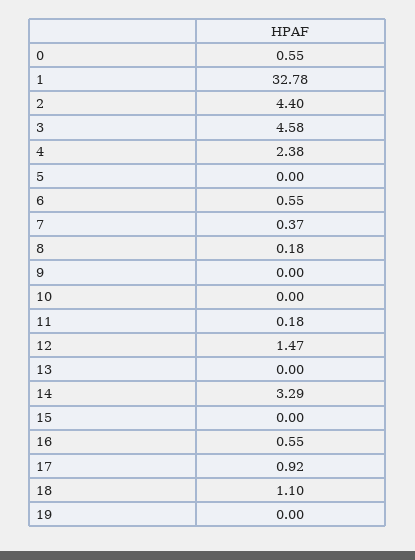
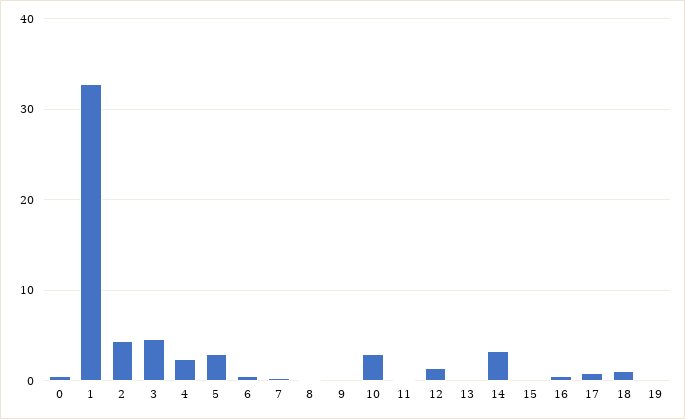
  {
    "0": 0.55,
    "1": 32.78,
    "2": 4.4,
    "3": 4.58,
    "4": 2.38,
-   "5": 0,
+   "5": 3,
    "6": 0.55,
    "7": 0.37,
    "8": 0.18,
    "9": 0,
-   "10": 0,
+   "10": 3,
    "11": 0.18,
    "12": 1.47,
    "13": 0,
    "14": 3.29,
    "15": 0,
    "16": 0.55,
    "17": 0.92,
    "18": 1.1,
    "19": 0
  }

